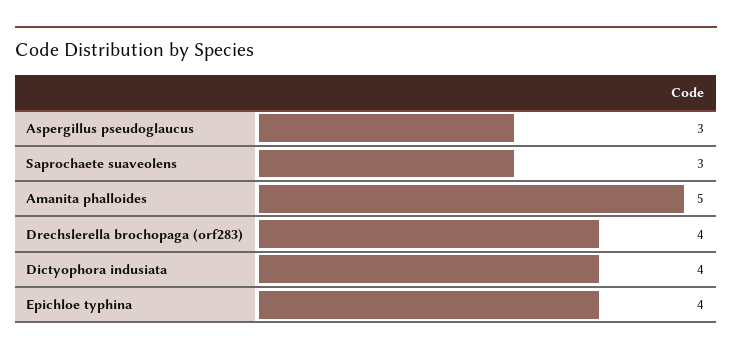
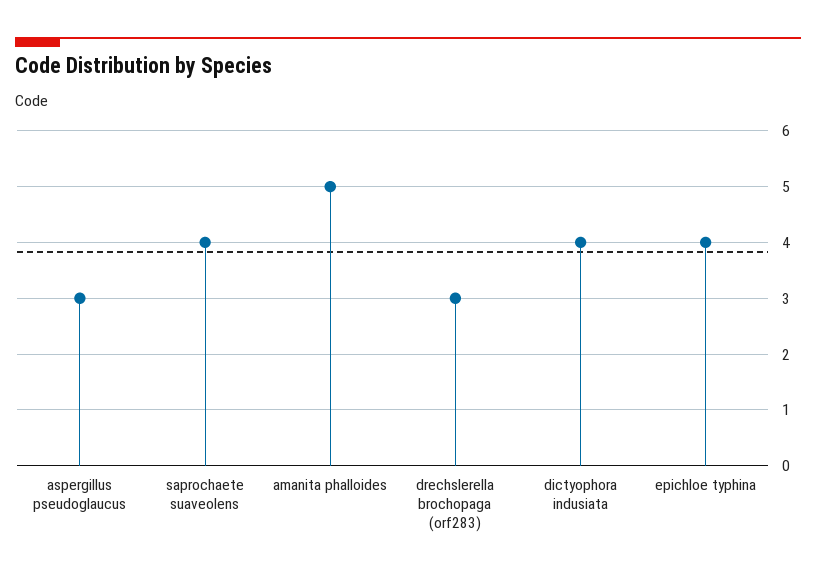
  {
    "Aspergillus pseudoglaucus": 3,
-   "Saprochaete suaveolens": 3,
+   "Saprochaete suaveolens": 4,
    "Amanita phalloides": 5,
-   "Drechslerella brochopaga (orf283)": 4,
+   "Drechslerella brochopaga (orf283)": 3,
    "Dictyophora indusiata": 4,
    "Epichloe typhina": 4
  }

